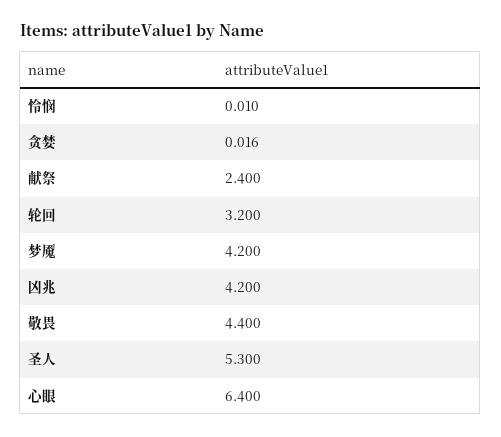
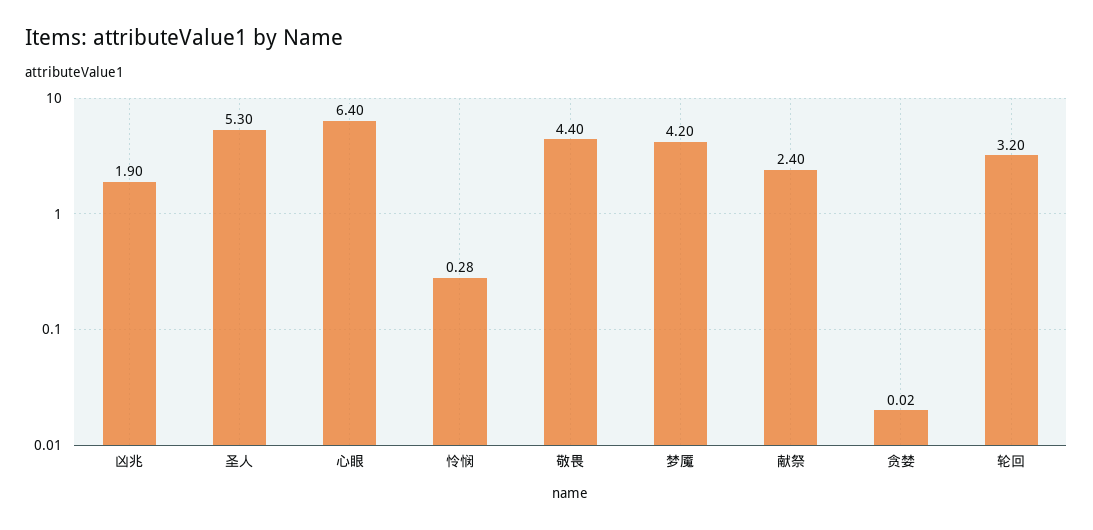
  {
-   "怜悯": 0.01,
+   "怜悯": 0.28,
    "贪婪": 0.016,
    "献祭": 2.4,
    "轮回": 3.2,
    "梦魇": 4.2,
-   "凶兆": 4.2,
+   "凶兆": 1.9,
    "敬畏": 4.4,
    "圣人": 5.3,
    "心眼": 6.4
  }

